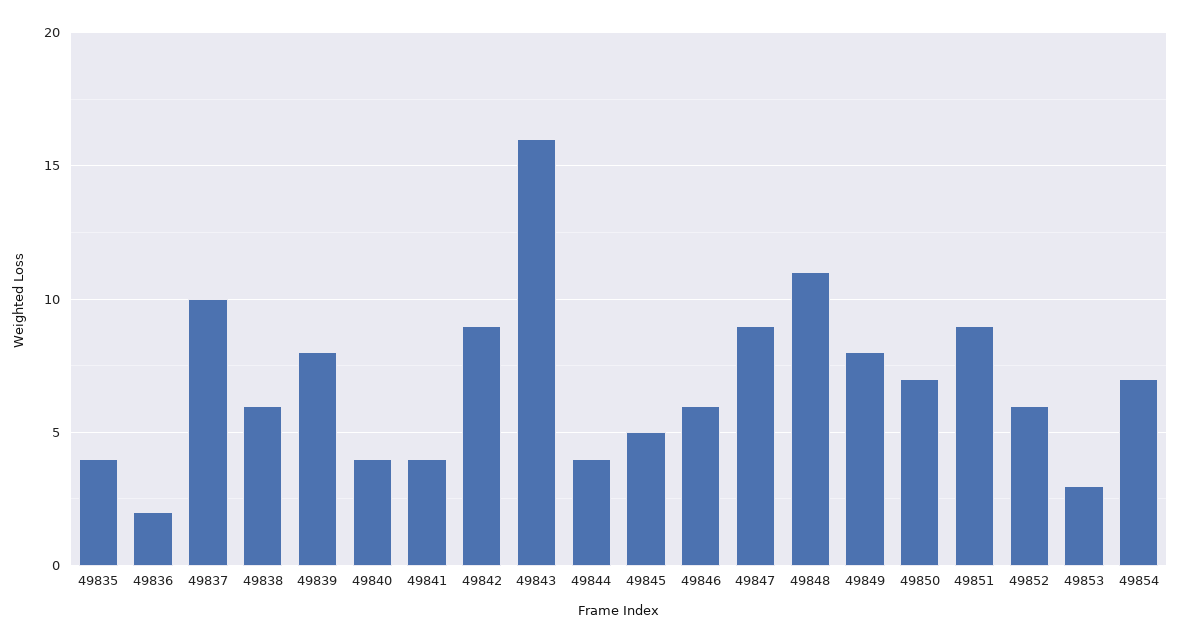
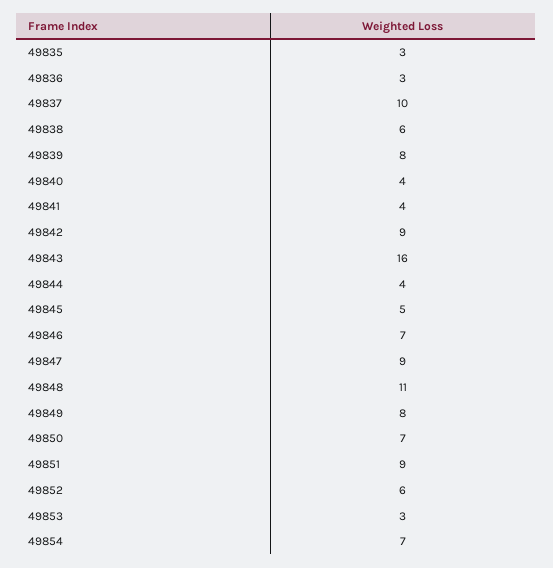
  {
-   "49835": 4,
+   "49835": 3,
-   "49836": 2,
+   "49836": 3,
    "49837": 10,
    "49838": 6,
    "49839": 8,
    "49840": 4,
    "49841": 4,
    "49842": 9,
    "49843": 16,
    "49844": 4,
    "49845": 5,
-   "49846": 6,
+   "49846": 7,
    "49847": 9,
    "49848": 11,
    "49849": 8,
    "49850": 7,
    "49851": 9,
    "49852": 6,
    "49853": 3,
    "49854": 7
  }

